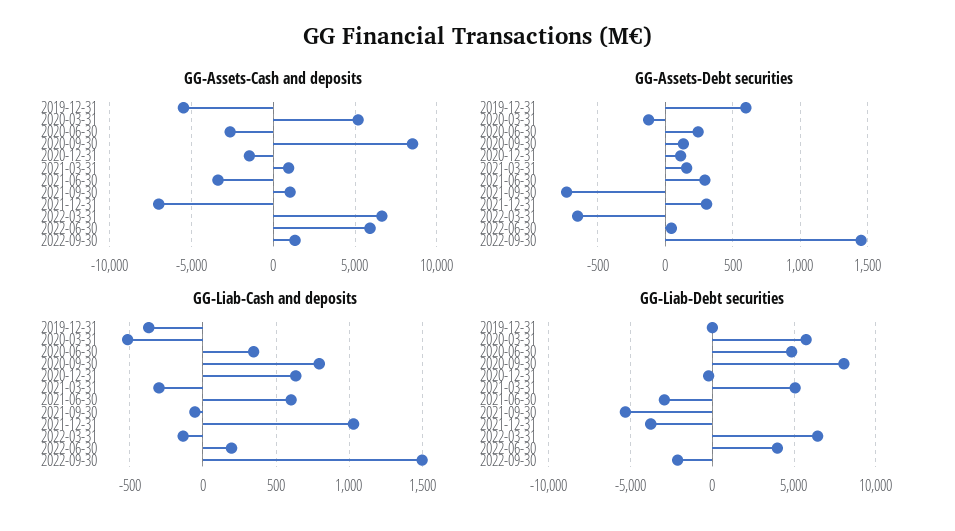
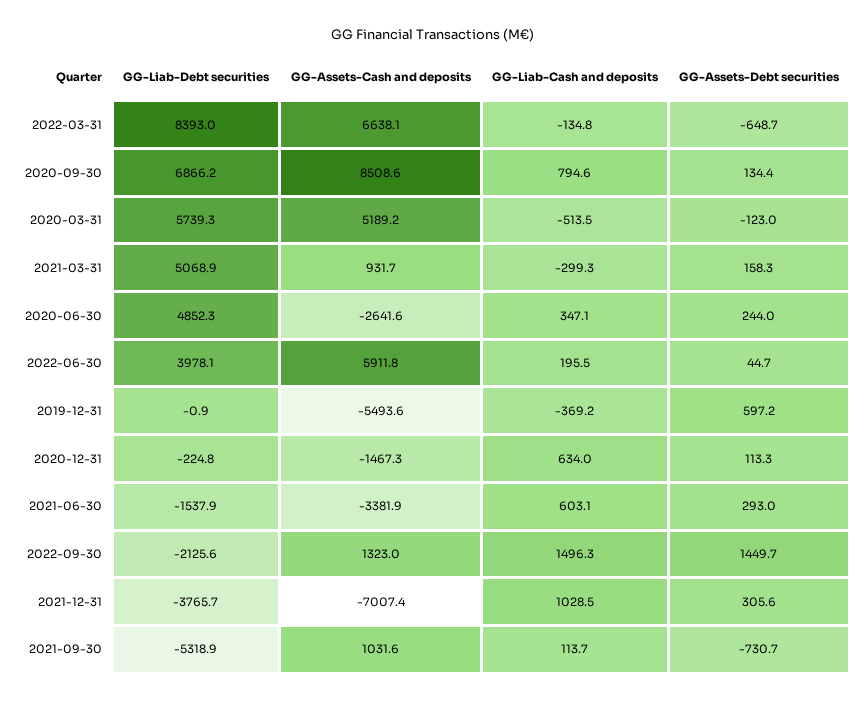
  {
    "GG-Assets-Cash and deposits": {
      "2019-12-31": -5493.6,
      "2020-03-31": 5189.2,
      "2020-06-30": -2641.6,
      "2020-09-30": 8508.6,
      "2020-12-31": -1467.3,
      "2021-03-31": 931.7,
      "2021-06-30": -3381.9,
      "2021-09-30": 1031.6,
      "2021-12-31": -7007.4,
      "2022-03-31": 6638.1,
      "2022-06-30": 5911.8,
      "2022-09-30": 1323
    },
    "GG-Assets-Debt securities": {
      "2019-12-31": 597.2,
      "2020-03-31": -123,
      "2020-06-30": 244,
      "2020-09-30": 134.4,
      "2020-12-31": 113.3,
      "2021-03-31": 158.3,
      "2021-06-30": 293,
      "2021-09-30": -730.7,
      "2021-12-31": 305.6,
      "2022-03-31": -648.7,
      "2022-06-30": 44.7,
      "2022-09-30": 1449.7
    },
    "GG-Liab-Cash and deposits": {
      "2019-12-31": -369.2,
      "2020-03-31": -513.5,
      "2020-06-30": 347.1,
      "2020-09-30": 794.6,
      "2020-12-31": 634,
      "2021-03-31": -299.3,
      "2021-06-30": 603.1,
-     "2021-09-30": -50,
+     "2021-09-30": 113.7,
      "2021-12-31": 1028.5,
      "2022-03-31": -134.8,
      "2022-06-30": 195.5,
      "2022-09-30": 1496.3
    },
    "GG-Liab-Debt securities": {
      "2019-12-31": -0.9,
      "2020-03-31": 5739.3,
      "2020-06-30": 4852.3,
-     "2020-09-30": 8000,
+     "2020-09-30": 6866.2,
      "2020-12-31": -224.8,
      "2021-03-31": 5068.9,
-     "2021-06-30": -3000,
+     "2021-06-30": -1537.9,
      "2021-09-30": -5318.9,
      "2021-12-31": -3765.7,
-     "2022-03-31": 6500,
+     "2022-03-31": 8393,
      "2022-06-30": 3978.1,
      "2022-09-30": -2125.6
    }
  }

